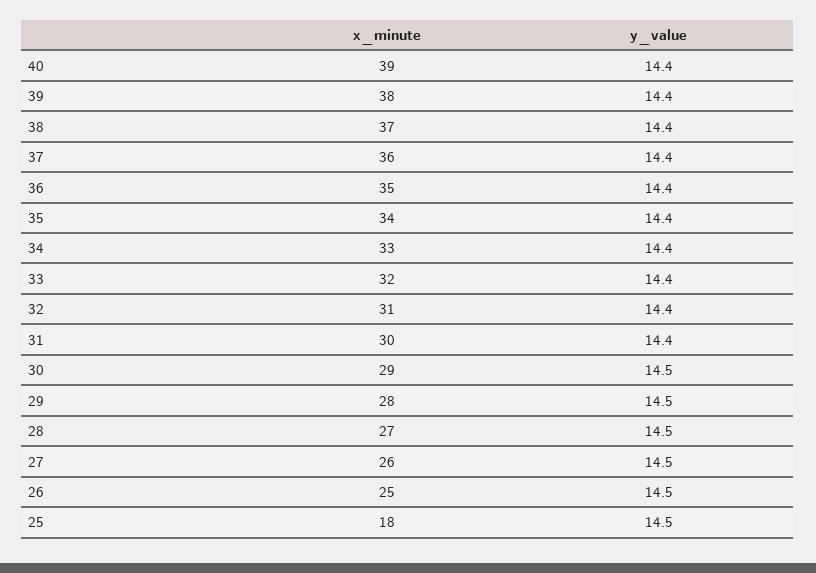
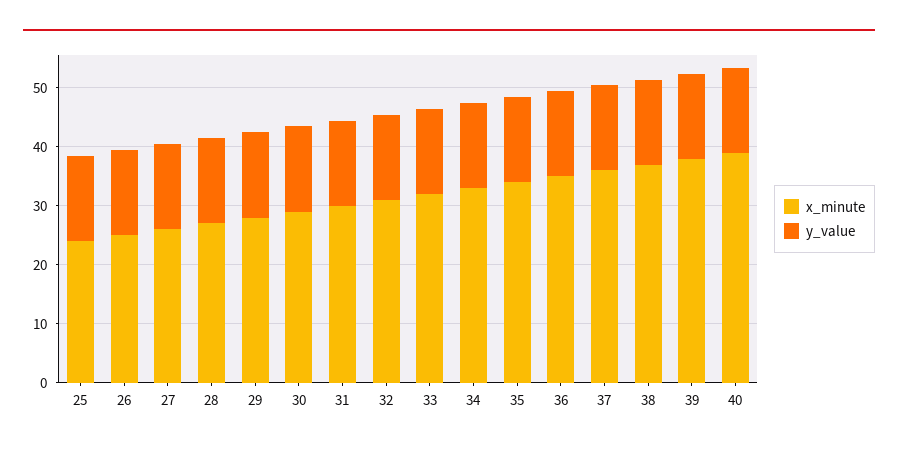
  {
    "x_minute": {
      "40": 39,
      "39": 38,
      "38": 37,
      "37": 36,
      "36": 35,
      "35": 34,
      "34": 33,
      "33": 32,
      "32": 31,
      "31": 30,
      "30": 29,
      "29": 28,
      "28": 27,
      "27": 26,
      "26": 25,
-     "25": 18
+     "25": 24
    },
    "y_value": {
      "40": 14.4,
      "39": 14.4,
      "38": 14.4,
      "37": 14.4,
      "36": 14.4,
      "35": 14.4,
      "34": 14.4,
      "33": 14.4,
      "32": 14.4,
      "31": 14.4,
      "30": 14.5,
      "29": 14.5,
      "28": 14.5,
      "27": 14.5,
      "26": 14.5,
      "25": 14.5
    }
  }

